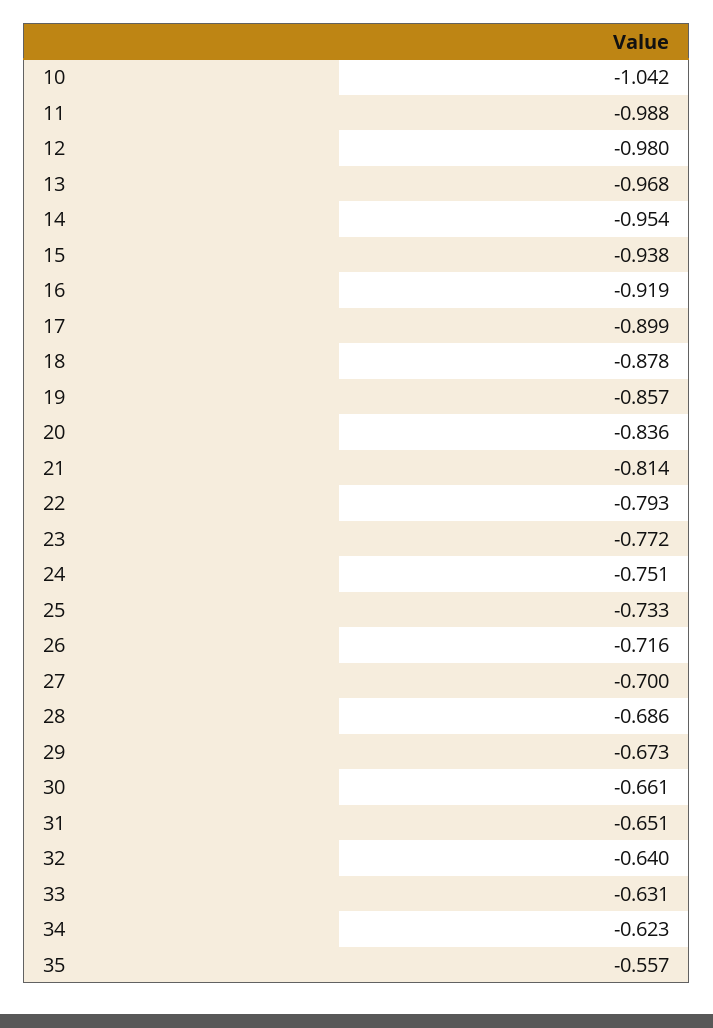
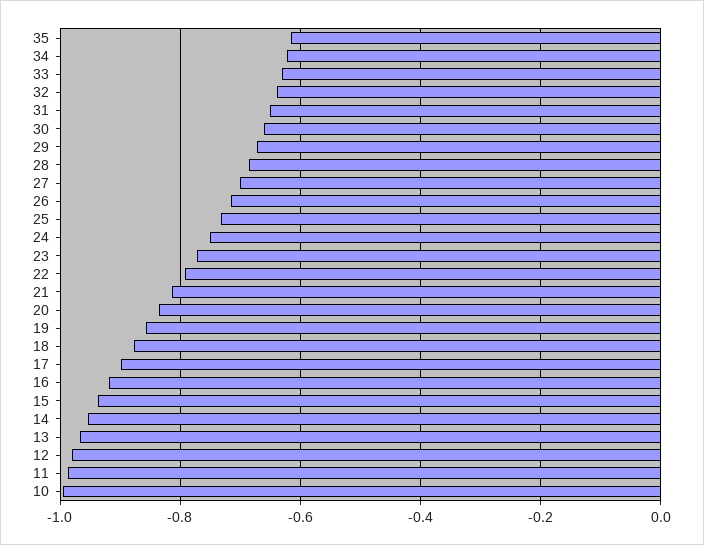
  {
-   "10": -1.042,
+   "10": -1,
    "11": -0.988,
    "12": -0.98,
    "13": -0.968,
    "14": -0.954,
    "15": -0.938,
    "16": -0.919,
    "17": -0.899,
    "18": -0.878,
    "19": -0.857,
    "20": -0.836,
    "21": -0.814,
    "22": -0.793,
    "23": -0.772,
    "24": -0.751,
    "25": -0.733,
    "26": -0.716,
    "27": -0.7,
    "28": -0.686,
    "29": -0.673,
    "30": -0.661,
    "31": -0.651,
    "32": -0.64,
    "33": -0.631,
    "34": -0.623,
-   "35": -0.557
+   "35": -0.62
  }

